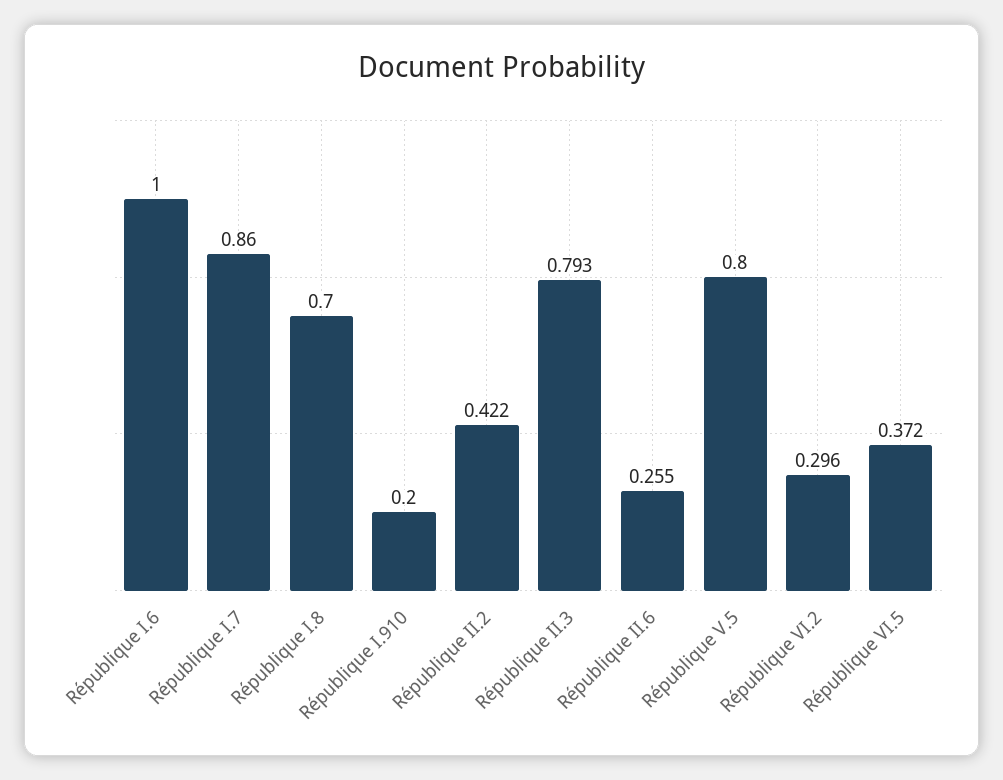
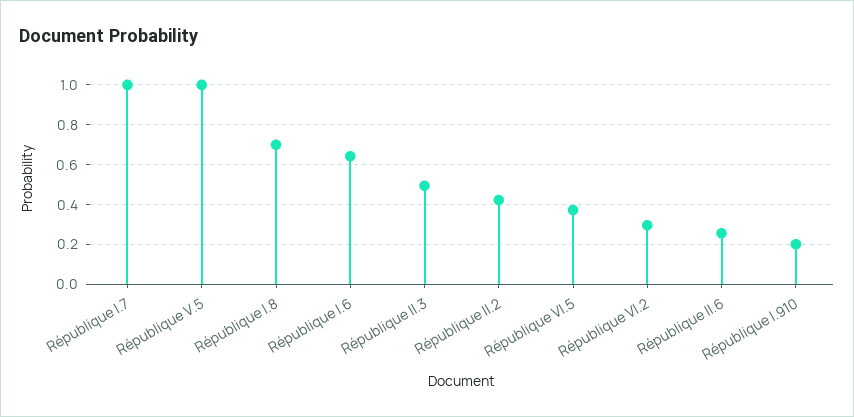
  {
-   "République I.6": 1,
+   "République I.6": 0.65,
-   "République I.7": 0.86,
+   "République I.7": 1,
    "République I.8": 0.7,
    "République I.910": 0.2,
    "République II.2": 0.422,
-   "République II.3": 0.793,
+   "République II.3": 0.5,
    "République II.6": 0.255,
-   "République V.5": 0.8,
+   "République V.5": 1,
    "République VI.2": 0.296,
    "République VI.5": 0.372
  }

